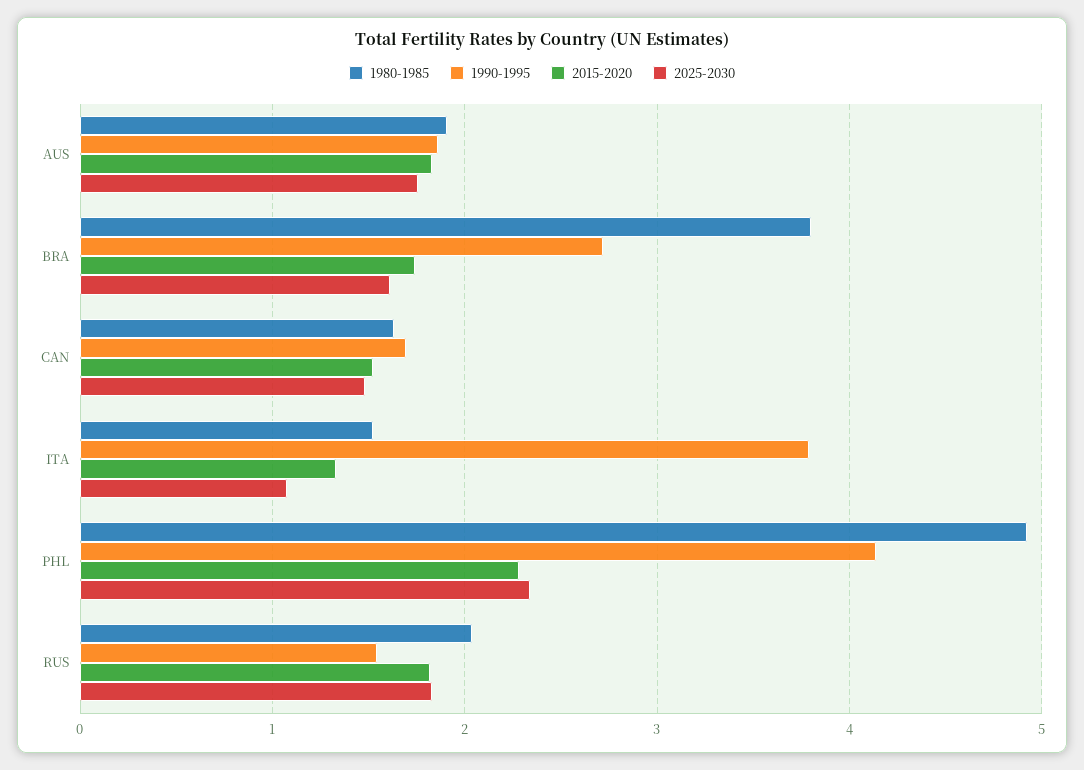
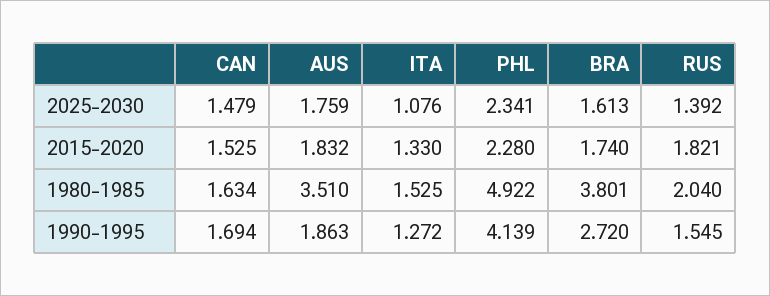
  {
    "1980-1985": {
-     "AUS": 1.9,
+     "AUS": 3.51,
      "BRA": 3.801,
      "CAN": 1.634,
      "ITA": 1.525,
      "PHL": 4.922,
      "RUS": 2.04
    },
    "1990-1995": {
      "AUS": 1.863,
      "BRA": 2.72,
      "CAN": 1.694,
-     "ITA": 3.8,
+     "ITA": 1.272,
      "PHL": 4.139,
      "RUS": 1.545
    },
    "2015-2020": {
      "AUS": 1.832,
      "BRA": 1.74,
      "CAN": 1.525,
      "ITA": 1.33,
      "PHL": 2.28,
      "RUS": 1.821
    },
    "2025-2030": {
      "AUS": 1.759,
      "BRA": 1.613,
      "CAN": 1.479,
      "ITA": 1.076,
      "PHL": 2.341,
-     "RUS": 1.8
+     "RUS": 1.392
    }
  }

